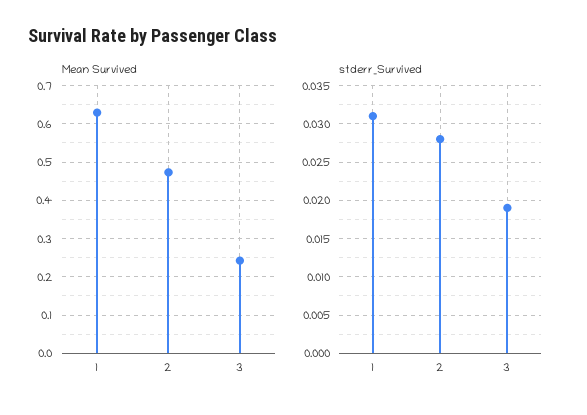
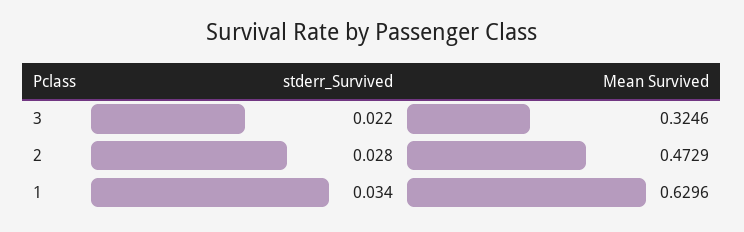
  {
    "Mean Survived": {
      "1": 0.6296,
      "2": 0.4729,
-     "3": 0.24
+     "3": 0.3246
    },
    "stderr_Survived": {
-     "1": 0.031,
+     "1": 0.034,
      "2": 0.028,
-     "3": 0.019
+     "3": 0.022
    }
  }

